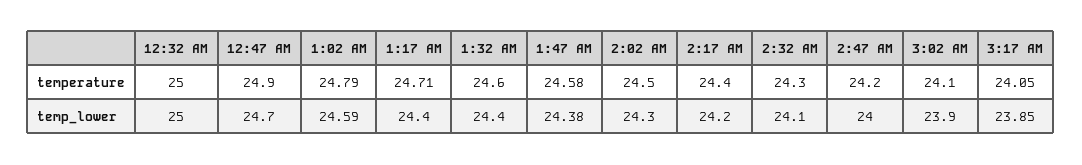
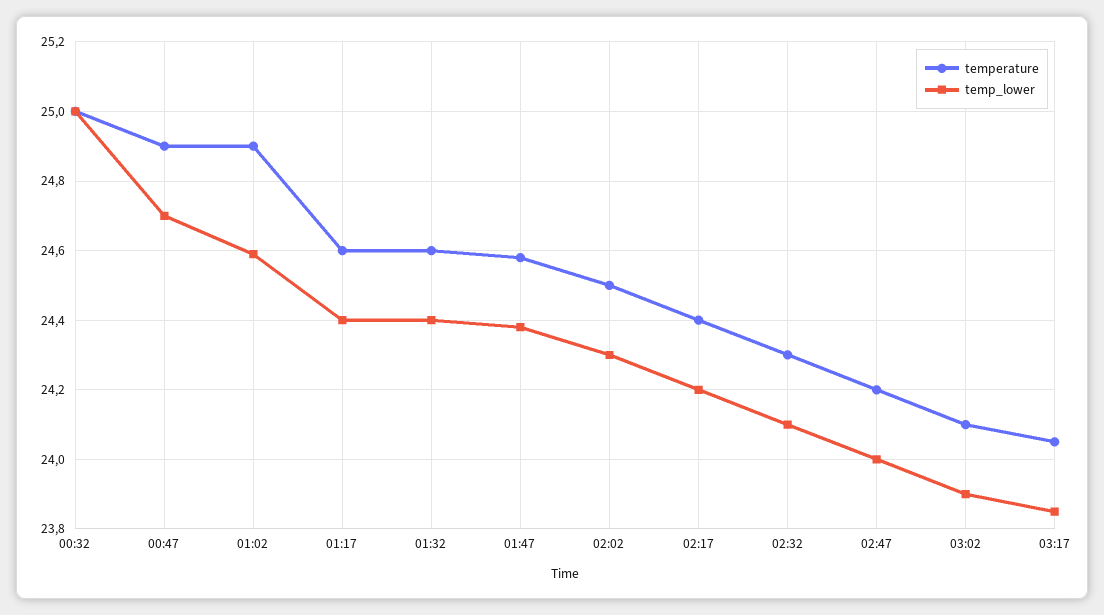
  {
    "temperature": {
      "12:32 AM": 25,
      "12:47 AM": 24.9,
-     "1:02 AM": 24.79,
+     "1:02 AM": 24.9,
-     "1:17 AM": 24.71,
+     "1:17 AM": 24.6,
      "1:32 AM": 24.6,
      "1:47 AM": 24.58,
      "2:02 AM": 24.5,
      "2:17 AM": 24.4,
      "2:32 AM": 24.3,
      "2:47 AM": 24.2,
      "3:02 AM": 24.1,
      "3:17 AM": 24.05
    },
    "temp_lower": {
      "12:32 AM": 25,
      "12:47 AM": 24.7,
      "1:02 AM": 24.59,
      "1:17 AM": 24.4,
      "1:32 AM": 24.4,
      "1:47 AM": 24.38,
      "2:02 AM": 24.3,
      "2:17 AM": 24.2,
      "2:32 AM": 24.1,
      "2:47 AM": 24,
      "3:02 AM": 23.9,
      "3:17 AM": 23.85
    }
  }

